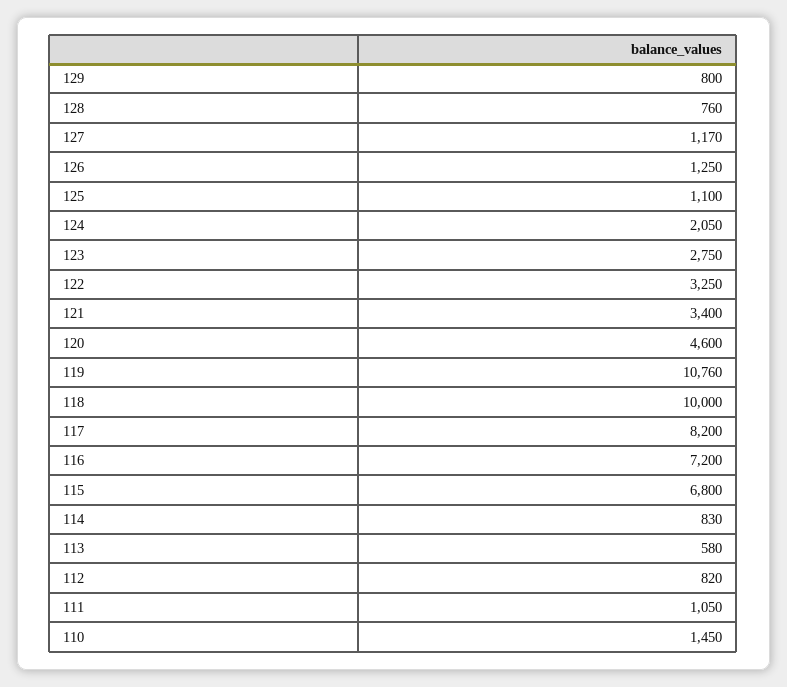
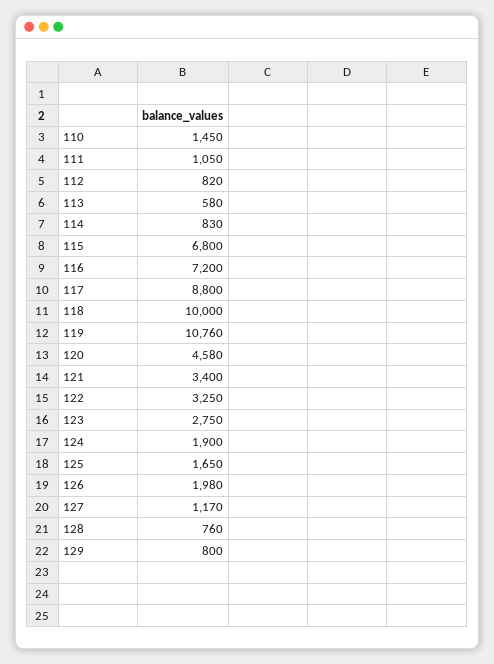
  {
    "129": 800,
    "128": 760,
    "127": 1170,
-   "126": 1250,
+   "126": 1980,
-   "125": 1100,
+   "125": 1650,
-   "124": 2050,
+   "124": 1900,
    "123": 2750,
    "122": 3250,
    "121": 3400,
-   "120": 4600,
+   "120": 4580,
    "119": 10760,
    "118": 10000,
-   "117": 8200,
+   "117": 8800,
    "116": 7200,
    "115": 6800,
    "114": 830,
    "113": 580,
    "112": 820,
    "111": 1050,
    "110": 1450
  }

